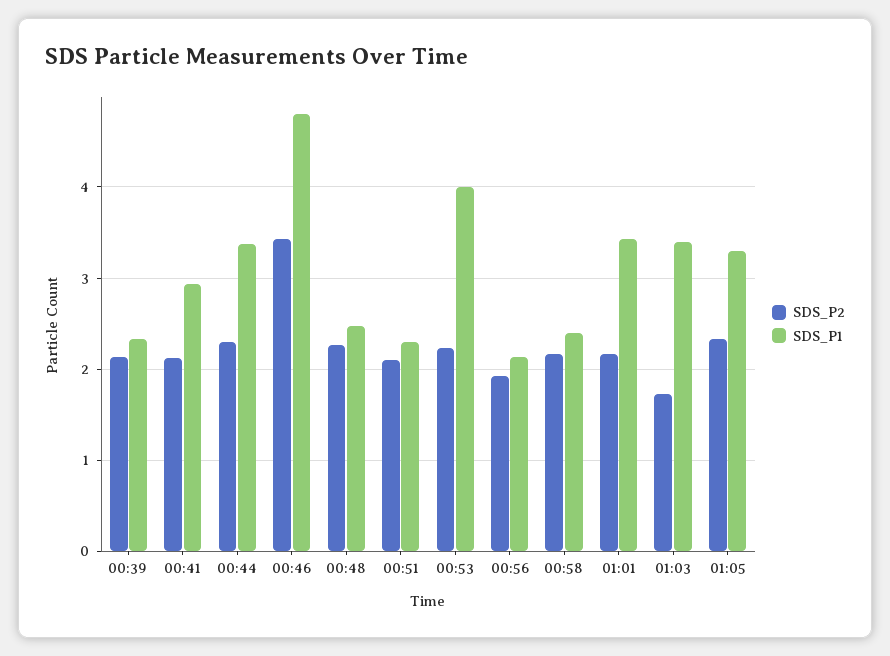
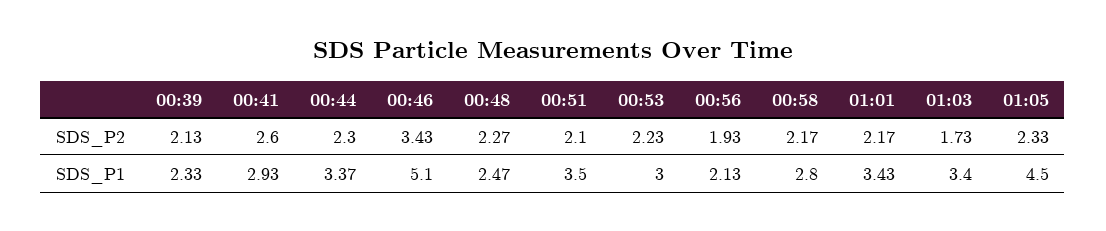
  {
    "SDS_P2": {
      "00:39": 2.13,
-     "00:41": 2.1,
+     "00:41": 2.6,
      "00:44": 2.3,
      "00:46": 3.43,
      "00:48": 2.27,
      "00:51": 2.1,
      "00:53": 2.23,
      "00:56": 1.93,
      "00:58": 2.17,
      "01:01": 2.17,
      "01:03": 1.73,
      "01:05": 2.33
    },
    "SDS_P1": {
      "00:39": 2.33,
      "00:41": 2.93,
      "00:44": 3.37,
-     "00:46": 4.8,
+     "00:46": 5.1,
      "00:48": 2.47,
-     "00:51": 2.3,
+     "00:51": 3.5,
-     "00:53": 4,
+     "00:53": 3,
      "00:56": 2.13,
-     "00:58": 2.4,
+     "00:58": 2.8,
      "01:01": 3.43,
      "01:03": 3.4,
-     "01:05": 3.3
+     "01:05": 4.5
    }
  }

